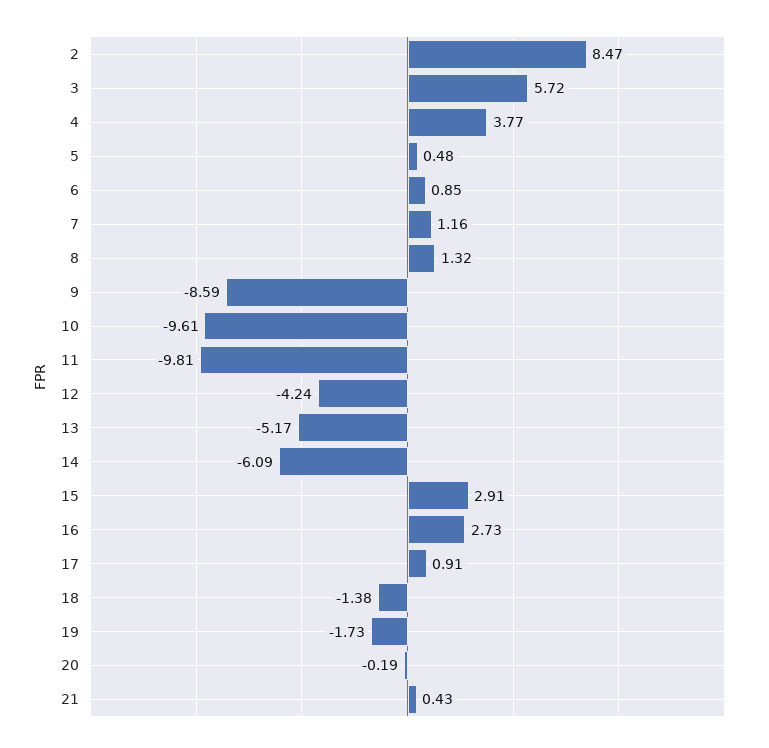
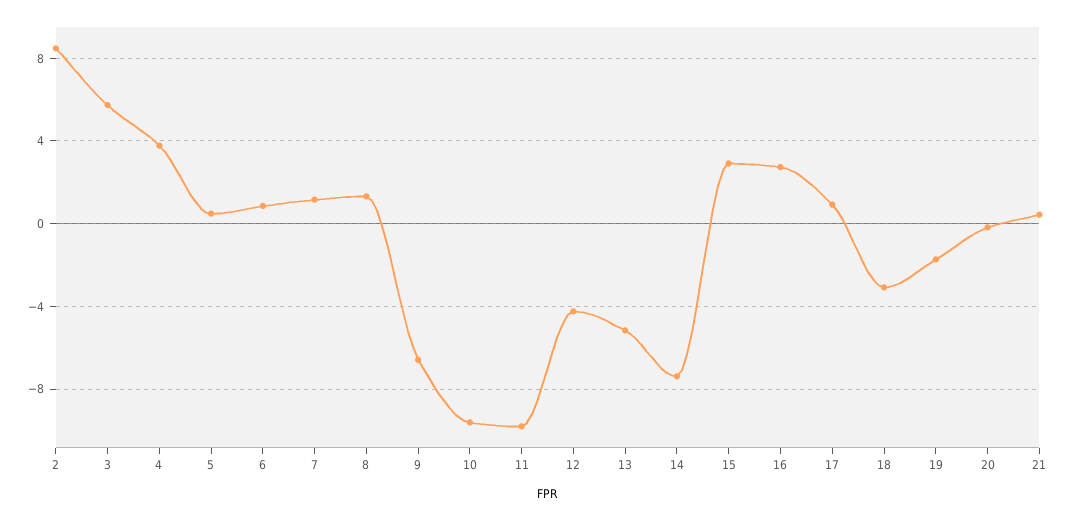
  {
    "2": 8.47,
    "3": 5.72,
    "4": 3.77,
    "5": 0.48,
    "6": 0.85,
    "7": 1.16,
    "8": 1.32,
-   "9": -8.59,
+   "9": -6.5,
    "10": -9.61,
    "11": -9.81,
    "12": -4.24,
    "13": -5.17,
-   "14": -6.09,
+   "14": -7.5,
    "15": 2.91,
    "16": 2.73,
    "17": 0.91,
-   "18": -1.38,
+   "18": -3,
    "19": -1.73,
    "20": -0.19,
    "21": 0.43
  }

